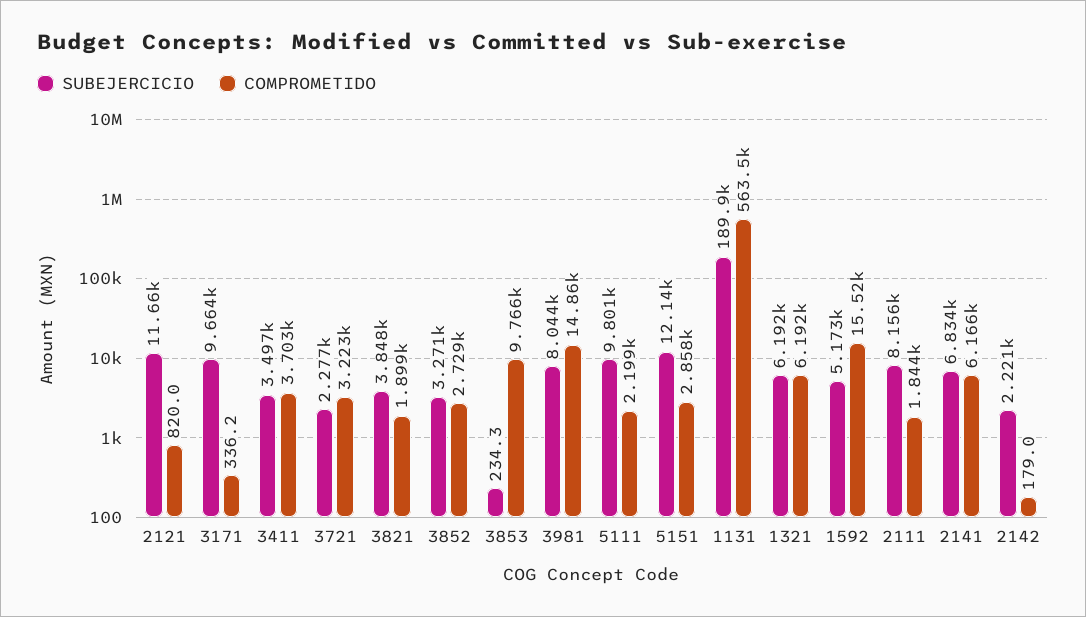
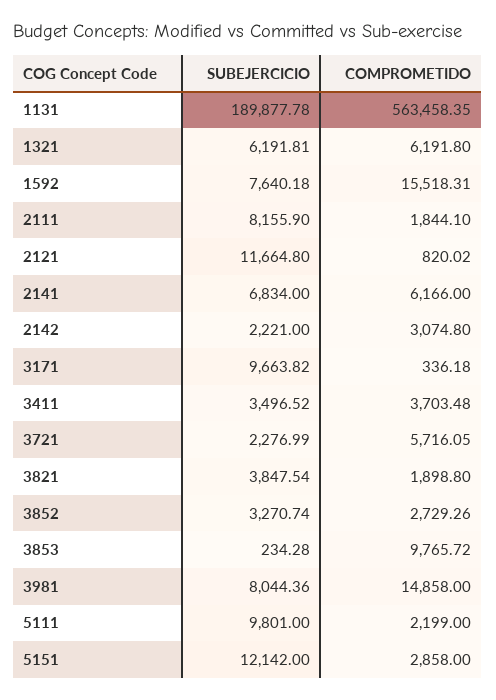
  {
    "SUBEJERCICIO": {
      "2121": 11664.8,
      "3171": 9663.82,
      "3411": 3496.52,
      "3721": 2276.99,
      "3821": 3847.54,
      "3852": 3270.74,
      "3853": 234.28,
      "3981": 8044.36,
      "5111": 9801,
      "5151": 12142,
      "1131": 189877.78,
      "1321": 6191.81,
-     "1592": 5173,
+     "1592": 7640.18,
      "2111": 8155.9,
      "2141": 6834,
      "2142": 2221
    },
    "COMPROMETIDO": {
      "2121": 820.02,
      "3171": 336.18,
      "3411": 3703.48,
-     "3721": 3223,
+     "3721": 5716.05,
      "3821": 1898.8,
      "3852": 2729.26,
      "3853": 9765.72,
      "3981": 14858,
      "5111": 2199,
      "5151": 2858,
      "1131": 563458.35,
      "1321": 6191.8,
      "1592": 15518.31,
      "2111": 1844.1,
      "2141": 6166,
-     "2142": 179
+     "2142": 3074.8
    }
  }

